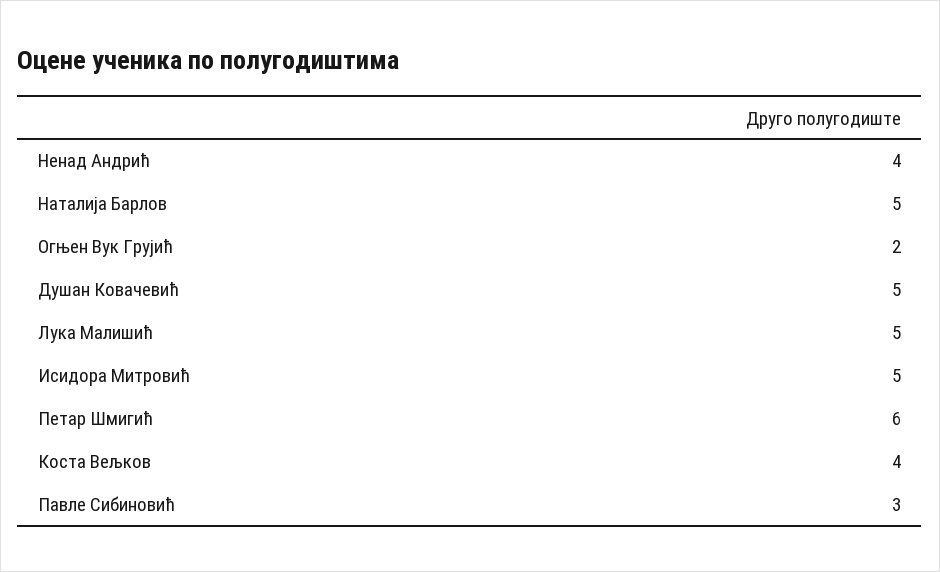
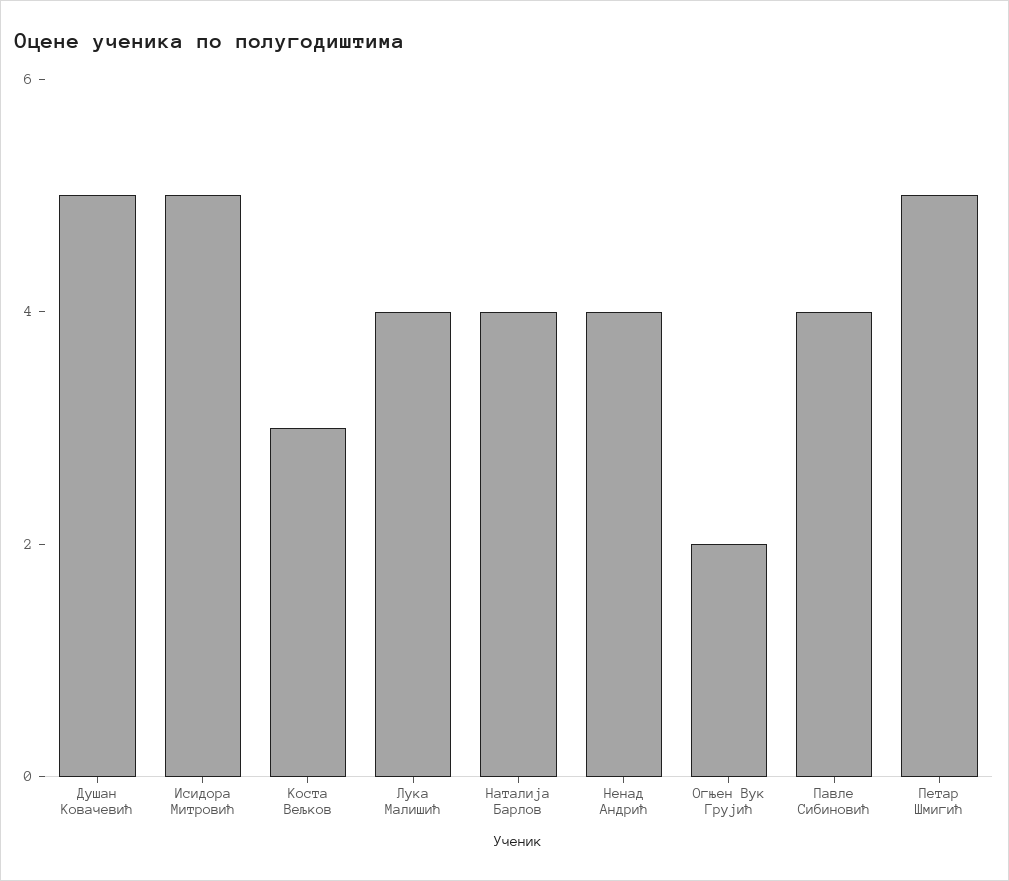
  {
    "Ненад Андрић": 4,
-   "Наталија Барлов": 5,
+   "Наталија Барлов": 4,
    "Огњен Вук Грујић": 2,
    "Душан Ковачевић": 5,
-   "Лука Малишић": 5,
+   "Лука Малишић": 4,
    "Исидора Митровић": 5,
-   "Петар Шмигић": 6,
+   "Петар Шмигић": 5,
-   "Коста Вељков": 4,
+   "Коста Вељков": 3,
-   "Павле Сибиновић": 3
+   "Павле Сибиновић": 4
  }

